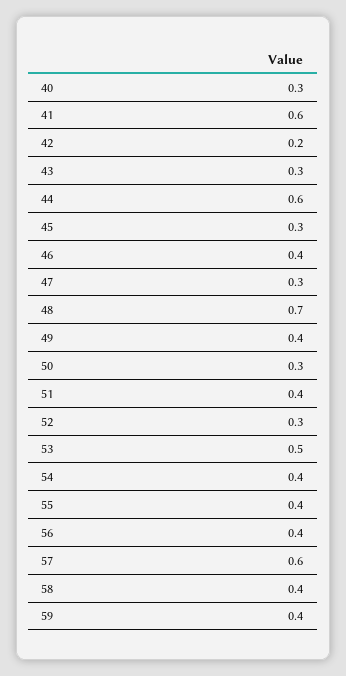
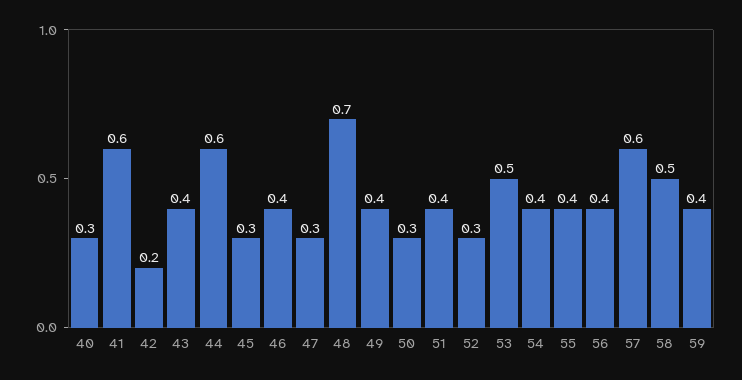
  {
    "40": 0.3,
    "41": 0.6,
    "42": 0.2,
-   "43": 0.3,
+   "43": 0.4,
    "44": 0.6,
    "45": 0.3,
    "46": 0.4,
    "47": 0.3,
    "48": 0.7,
    "49": 0.4,
    "50": 0.3,
    "51": 0.4,
    "52": 0.3,
    "53": 0.5,
    "54": 0.4,
    "55": 0.4,
    "56": 0.4,
    "57": 0.6,
-   "58": 0.4,
+   "58": 0.5,
    "59": 0.4
  }

